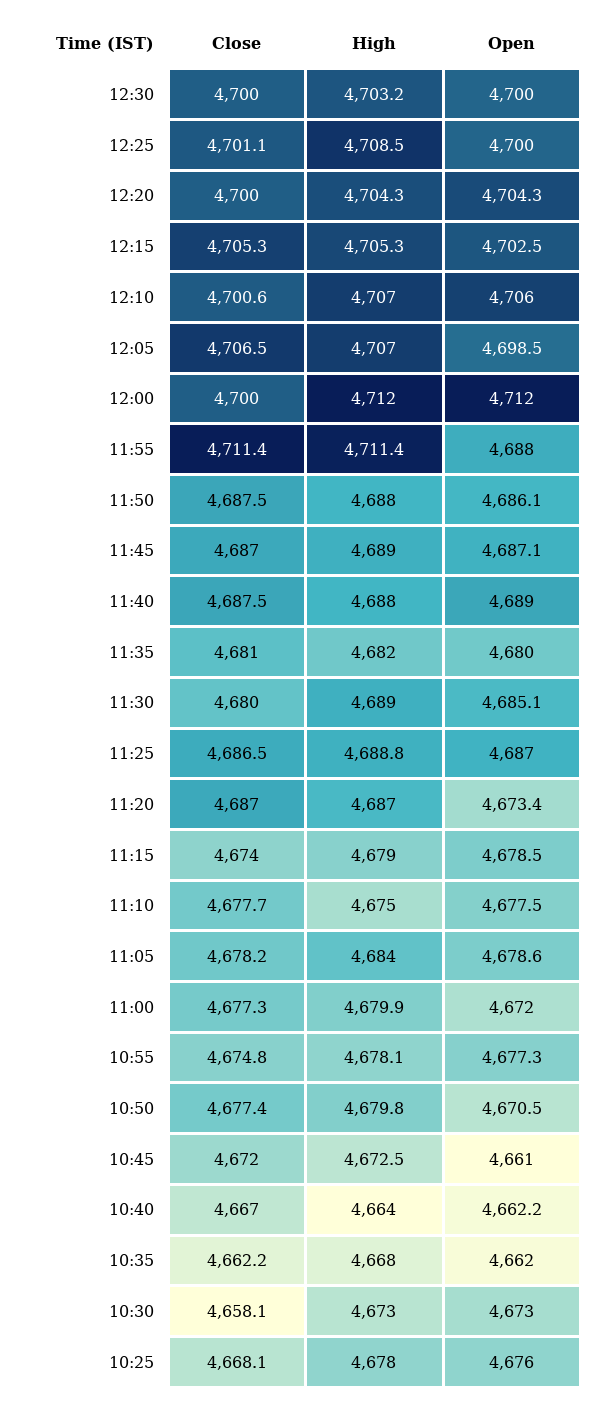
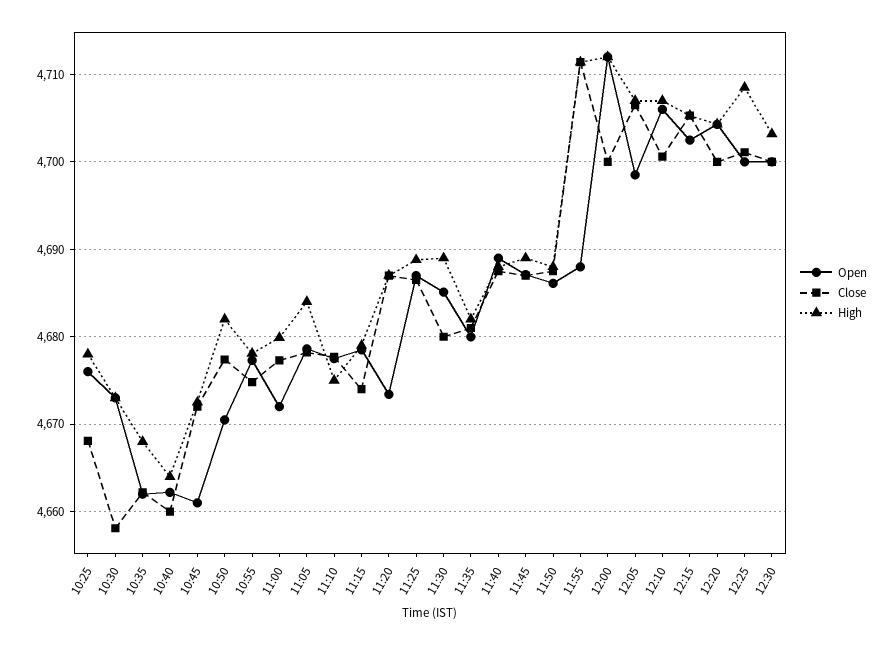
  {
    "Close": {
      "12:30": 4700,
      "12:25": 4701.1,
      "12:20": 4700,
      "12:15": 4705.3,
      "12:10": 4700.6,
      "12:05": 4706.5,
      "12:00": 4700,
      "11:55": 4711.4,
      "11:50": 4687.5,
      "11:45": 4687,
      "11:40": 4687.5,
      "11:35": 4681,
      "11:30": 4680,
      "11:25": 4686.5,
      "11:20": 4687,
      "11:15": 4674,
      "11:10": 4677.7,
      "11:05": 4678.2,
      "11:00": 4677.3,
      "10:55": 4674.8,
      "10:50": 4677.4,
      "10:45": 4672,
-     "10:40": 4667,
+     "10:40": 4660,
      "10:35": 4662.2,
      "10:30": 4658.1,
      "10:25": 4668.1
    },
    "High": {
      "12:30": 4703.2,
      "12:25": 4708.5,
      "12:20": 4704.3,
      "12:15": 4705.3,
      "12:10": 4707,
      "12:05": 4707,
      "12:00": 4712,
      "11:55": 4711.4,
      "11:50": 4688,
      "11:45": 4689,
      "11:40": 4688,
      "11:35": 4682,
      "11:30": 4689,
      "11:25": 4688.8,
      "11:20": 4687,
      "11:15": 4679,
      "11:10": 4675,
      "11:05": 4684,
      "11:00": 4679.9,
      "10:55": 4678.1,
-     "10:50": 4679.8,
+     "10:50": 4682,
      "10:45": 4672.5,
      "10:40": 4664,
      "10:35": 4668,
      "10:30": 4673,
      "10:25": 4678
    },
    "Open": {
      "12:30": 4700,
      "12:25": 4700,
      "12:20": 4704.3,
      "12:15": 4702.5,
      "12:10": 4706,
      "12:05": 4698.5,
      "12:00": 4712,
      "11:55": 4688,
      "11:50": 4686.1,
      "11:45": 4687.1,
      "11:40": 4689,
      "11:35": 4680,
      "11:30": 4685.1,
      "11:25": 4687,
      "11:20": 4673.4,
      "11:15": 4678.5,
      "11:10": 4677.5,
      "11:05": 4678.6,
      "11:00": 4672,
      "10:55": 4677.3,
      "10:50": 4670.5,
      "10:45": 4661,
      "10:40": 4662.2,
      "10:35": 4662,
      "10:30": 4673,
      "10:25": 4676
    }
  }

